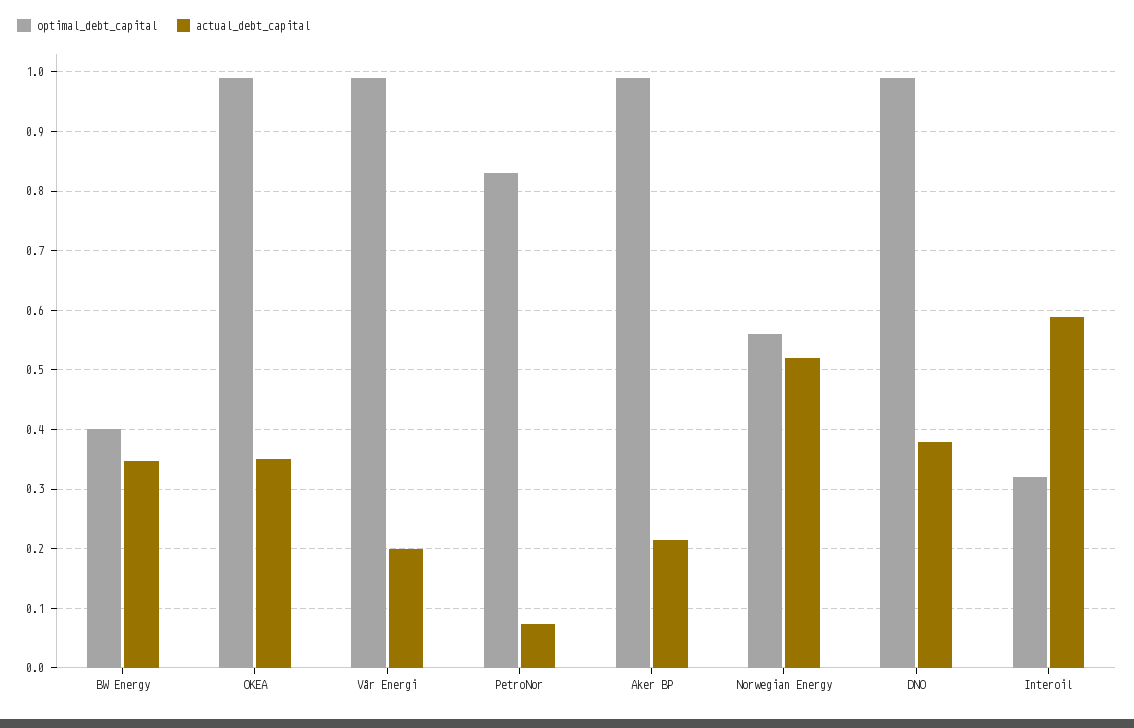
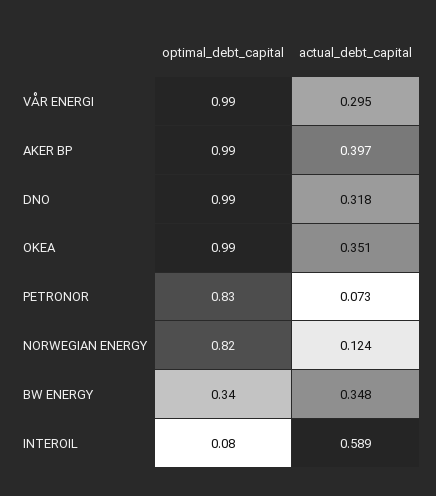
  {
    "optimal_debt_capital": {
-     "BW Energy": 0.4,
+     "BW Energy": 0.34,
      "OKEA": 0.99,
      "Vår Energi": 0.99,
      "PetroNor": 0.83,
      "Aker BP": 0.99,
-     "Norwegian Energy": 0.56,
+     "Norwegian Energy": 0.82,
      "DNO": 0.99,
-     "Interoil": 0.32
+     "Interoil": 0.08
    },
    "actual_debt_capital": {
      "BW Energy": 0.348,
      "OKEA": 0.351,
-     "Vår Energi": 0.2,
+     "Vår Energi": 0.295,
      "PetroNor": 0.073,
-     "Aker BP": 0.22,
+     "Aker BP": 0.397,
-     "Norwegian Energy": 0.52,
+     "Norwegian Energy": 0.124,
-     "DNO": 0.38,
+     "DNO": 0.318,
      "Interoil": 0.589
    }
  }

